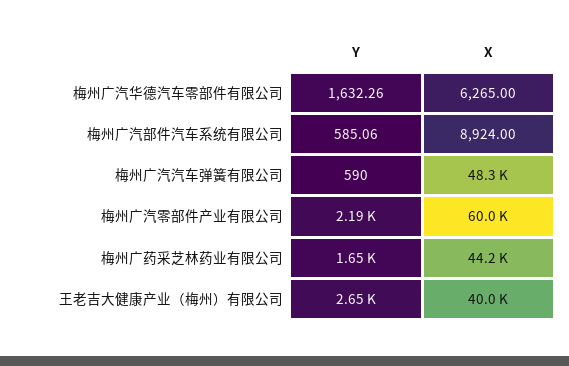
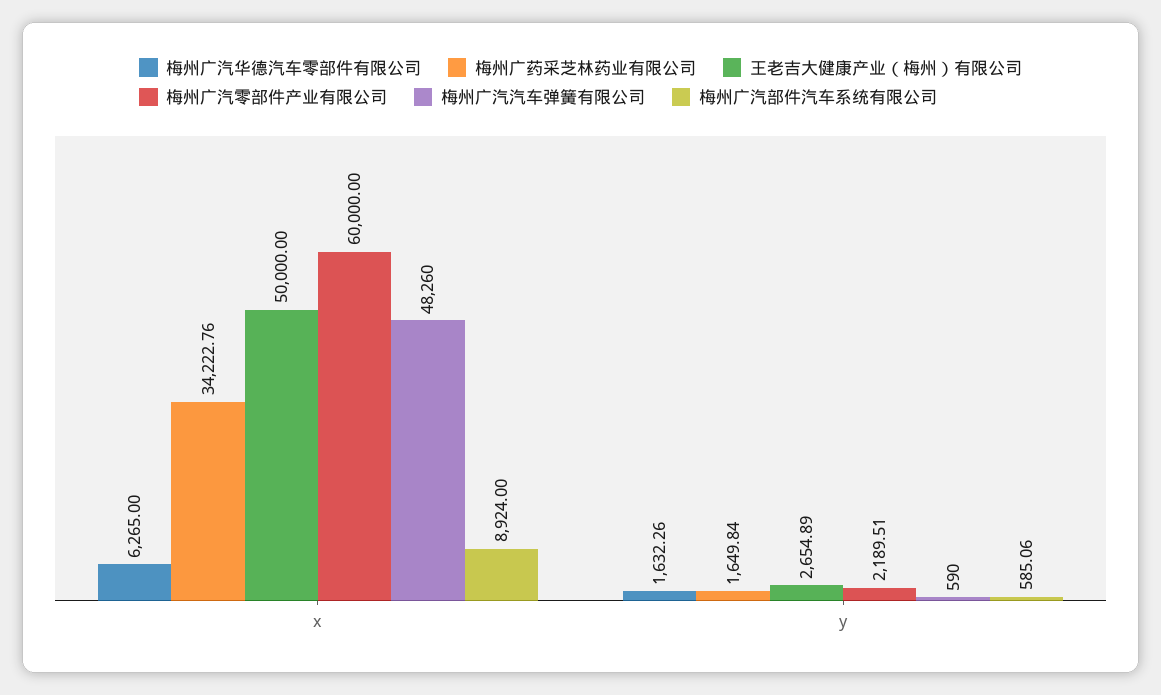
  {
    "梅州广汽华德汽车零部件有限公司": {
      "Y": 1632.26,
      "X": 6265
    },
    "梅州广汽部件汽车系统有限公司": {
      "Y": 585.06,
      "X": 8924
    },
    "梅州广汽汽车弹簧有限公司": {
      "Y": 590,
      "X": 48260
    },
    "梅州广汽零部件产业有限公司": {
      "Y": 2189.51,
      "X": 60000
    },
    "梅州广药采芝林药业有限公司": {
      "Y": 1649.84,
-     "X": 44200
+     "X": 34222.76
    },
    "王老吉大健康产业（梅州）有限公司": {
      "Y": 2654.89,
-     "X": 40000
+     "X": 50000
    }
  }

